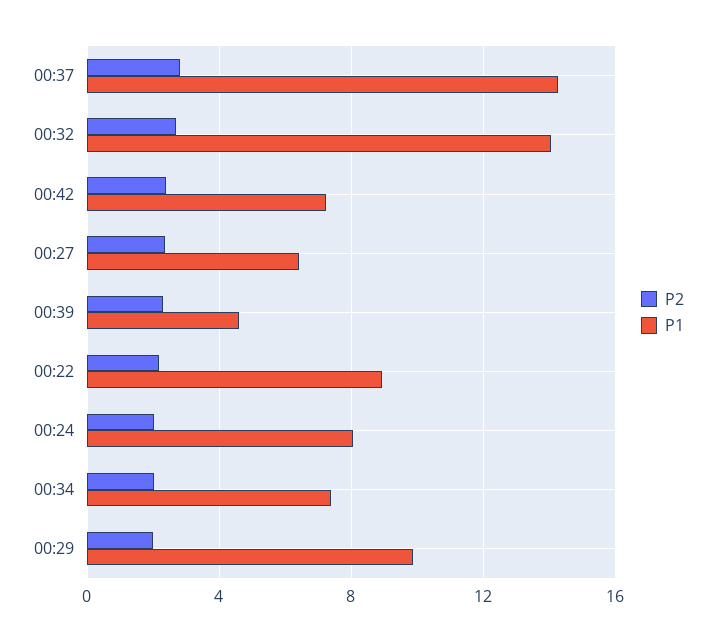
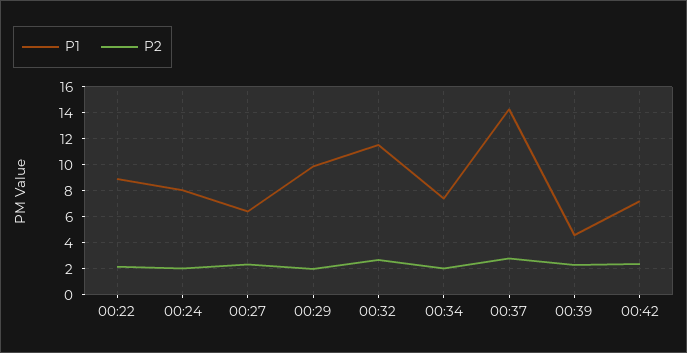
  {
    "P2": {
      "00:37": 3,
      "00:32": 2.5,
      "00:42": 2.5,
      "00:27": 2.5,
      "00:39": 2.5,
      "00:22": 2,
      "00:24": 2,
      "00:34": 2,
      "00:29": 2
    },
    "P1": {
      "00:37": 14.5,
-     "00:32": 14,
+     "00:32": 11.5,
      "00:42": 7,
      "00:27": 6.5,
      "00:39": 4.5,
      "00:22": 9,
      "00:24": 8,
      "00:34": 7.5,
      "00:29": 10
    }
  }

